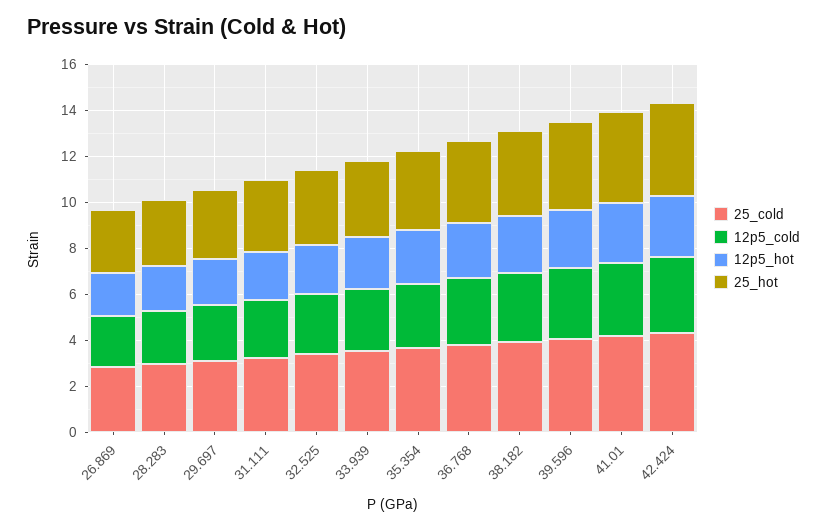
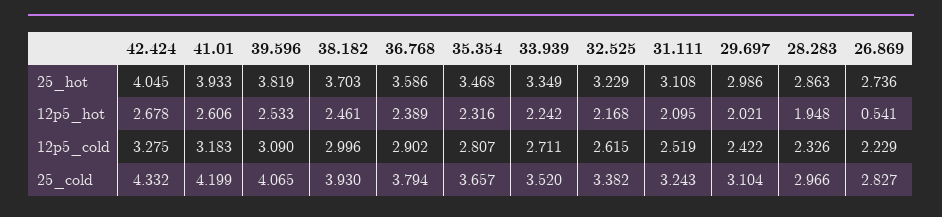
  {
    "25_cold": {
      "26.869": 2.827,
      "28.283": 2.966,
      "29.697": 3.104,
      "31.111": 3.243,
      "32.525": 3.382,
      "33.939": 3.52,
      "35.354": 3.657,
      "36.768": 3.794,
      "38.182": 3.93,
      "39.596": 4.065,
      "41.01": 4.199,
      "42.424": 4.332
    },
    "12p5_cold": {
      "26.869": 2.229,
      "28.283": 2.326,
      "29.697": 2.422,
      "31.111": 2.519,
      "32.525": 2.615,
      "33.939": 2.711,
      "35.354": 2.807,
      "36.768": 2.902,
      "38.182": 2.996,
      "39.596": 3.09,
      "41.01": 3.183,
      "42.424": 3.275
    },
    "12p5_hot": {
-     "26.869": 2,
+     "26.869": 0.541,
      "28.283": 1.948,
      "29.697": 2.021,
      "31.111": 2.095,
      "32.525": 2.168,
      "33.939": 2.242,
      "35.354": 2.316,
      "36.768": 2.389,
      "38.182": 2.461,
      "39.596": 2.533,
      "41.01": 2.606,
      "42.424": 2.678
    },
    "25_hot": {
      "26.869": 2.736,
      "28.283": 2.863,
      "29.697": 2.986,
      "31.111": 3.108,
      "32.525": 3.229,
      "33.939": 3.349,
      "35.354": 3.468,
      "36.768": 3.586,
      "38.182": 3.703,
      "39.596": 3.819,
      "41.01": 3.933,
      "42.424": 4.045
    }
  }

